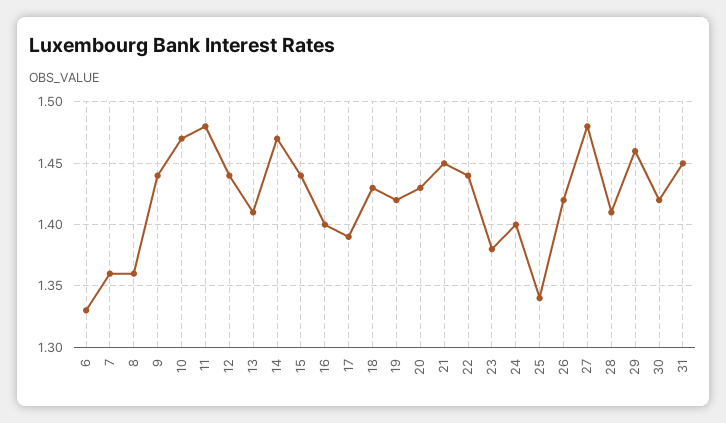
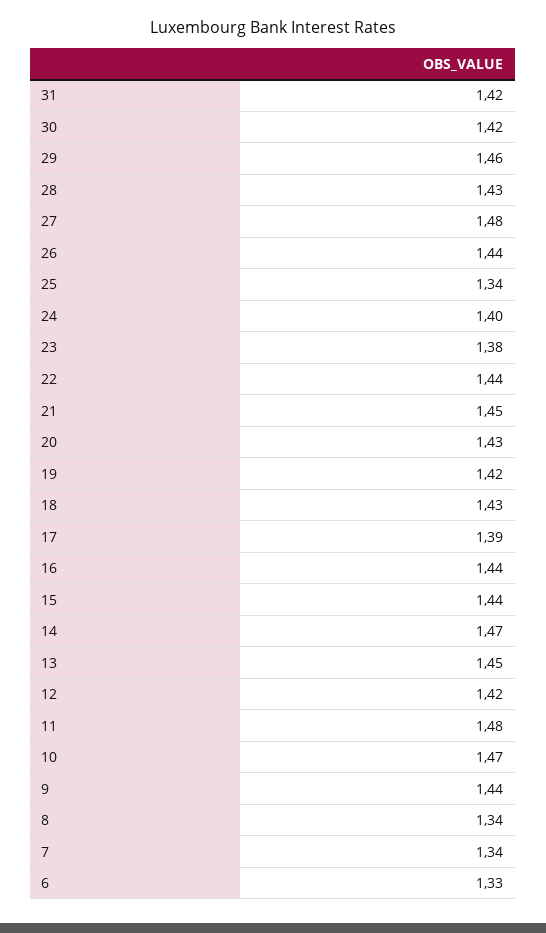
  {
    "6": 1.33,
-   "7": 1.36,
+   "7": 1.34,
-   "8": 1.36,
+   "8": 1.34,
    "9": 1.44,
    "10": 1.47,
    "11": 1.48,
-   "12": 1.44,
+   "12": 1.42,
-   "13": 1.41,
+   "13": 1.45,
    "14": 1.47,
    "15": 1.44,
-   "16": 1.4,
+   "16": 1.44,
    "17": 1.39,
    "18": 1.43,
    "19": 1.42,
    "20": 1.43,
    "21": 1.45,
    "22": 1.44,
    "23": 1.38,
    "24": 1.4,
    "25": 1.34,
-   "26": 1.42,
+   "26": 1.44,
    "27": 1.48,
-   "28": 1.41,
+   "28": 1.43,
    "29": 1.46,
    "30": 1.42,
-   "31": 1.45
+   "31": 1.42
  }

